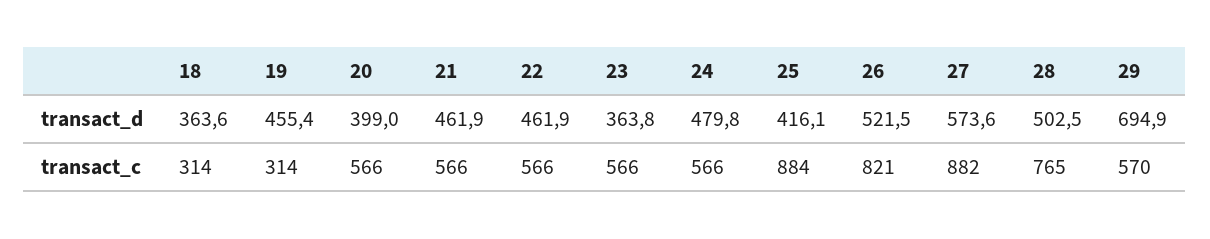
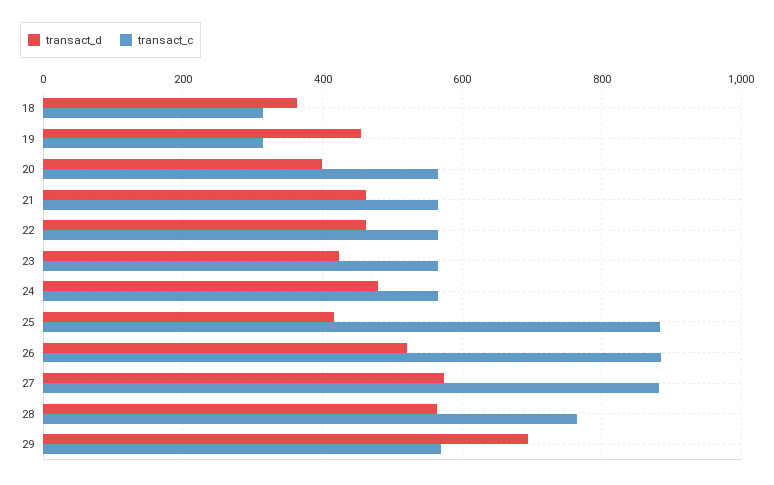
  {
    "transact_d": {
      "18": 363.6,
      "19": 455.4,
      "20": 399,
      "21": 461.9,
      "22": 461.9,
-     "23": 363.8,
+     "23": 420,
      "24": 479.8,
      "25": 416.1,
      "26": 521.5,
      "27": 573.6,
-     "28": 502.5,
+     "28": 560,
      "29": 694.9
    },
    "transact_c": {
      "18": 314,
      "19": 314,
      "20": 566,
      "21": 566,
      "22": 566,
      "23": 566,
      "24": 566,
      "25": 884,
-     "26": 821,
+     "26": 880,
      "27": 882,
      "28": 765,
      "29": 570
    }
  }

